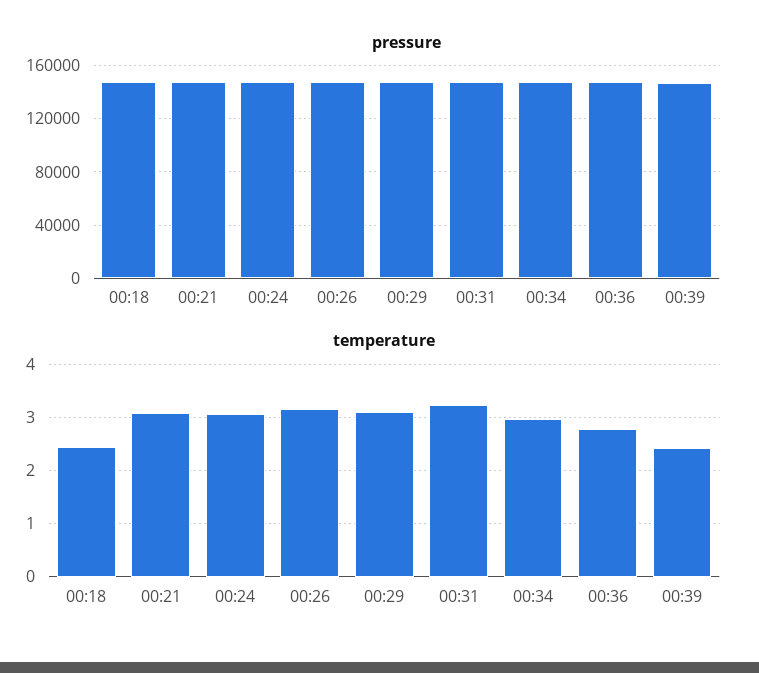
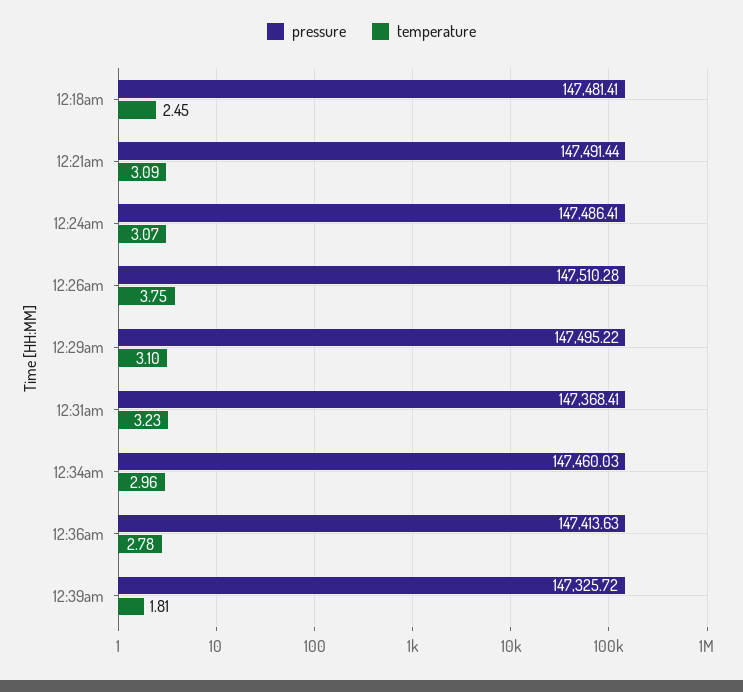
  {
    "pressure": {
      "00:18": 147481.41,
      "00:21": 147491.44,
      "00:24": 147486.41,
      "00:26": 147510.28,
      "00:29": 147495.22,
      "00:31": 147368.41,
      "00:34": 147460.03,
      "00:36": 147413.63,
      "00:39": 147325.72
    },
    "temperature": {
      "00:18": 2.45,
      "00:21": 3.09,
      "00:24": 3.07,
-     "00:26": 3.2,
+     "00:26": 3.75,
      "00:29": 3.1,
      "00:31": 3.23,
      "00:34": 2.96,
      "00:36": 2.78,
-     "00:39": 2.4
+     "00:39": 1.81
    }
  }

